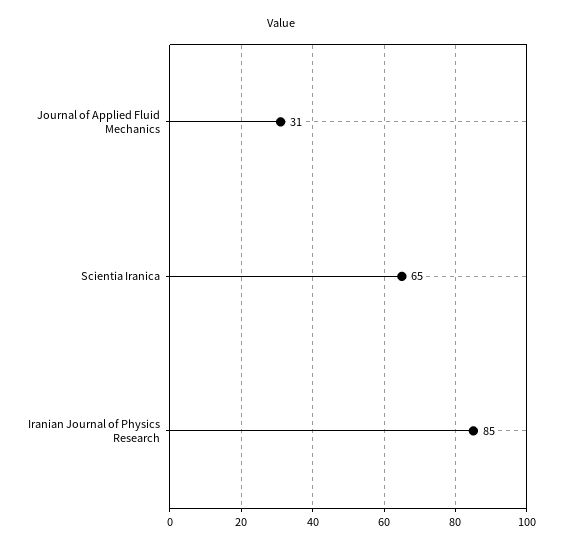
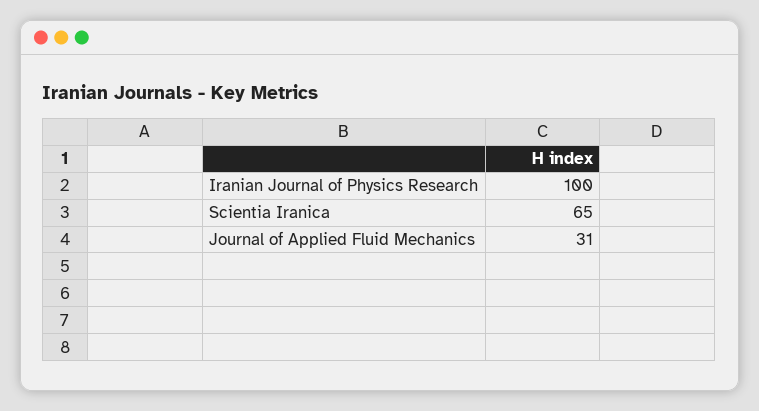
  {
    "Journal of Applied Fluid Mechanics": 31,
    "Scientia Iranica": 65,
-   "Iranian Journal of Physics Research": 85
+   "Iranian Journal of Physics Research": 100
  }

